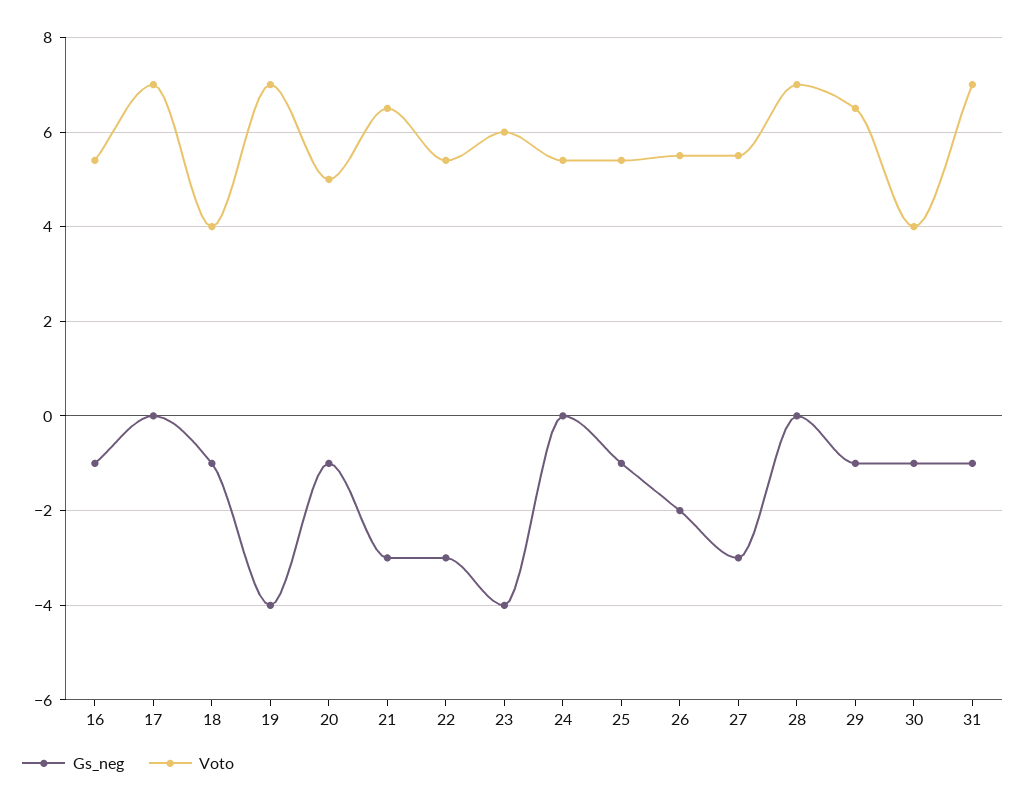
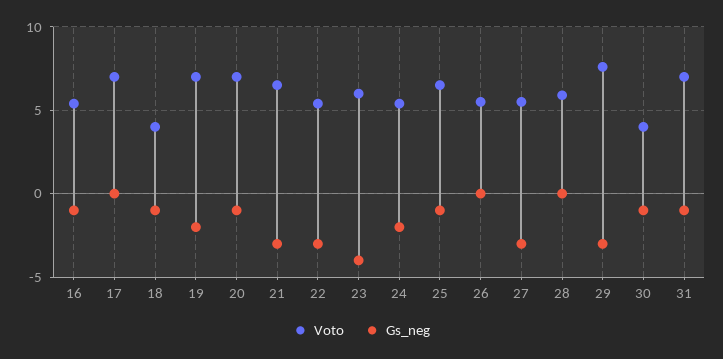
  {
    "Gs_neg": {
      "16": -1,
      "17": 0,
      "18": -1,
-     "19": -4,
+     "19": -2,
      "20": -1,
      "21": -3,
      "22": -3,
      "23": -4,
-     "24": 0,
+     "24": -2,
      "25": -1,
-     "26": -2,
+     "26": 0,
      "27": -3,
      "28": 0,
-     "29": -1,
+     "29": -3,
      "30": -1,
      "31": -1
    },
    "Voto": {
      "16": 5.5,
      "17": 7,
      "18": 4,
      "19": 7,
-     "20": 5,
+     "20": 7,
      "21": 6.5,
      "22": 5.5,
      "23": 6,
      "24": 5.5,
-     "25": 5.5,
+     "25": 6.5,
      "26": 5.5,
      "27": 5.5,
-     "28": 7,
+     "28": 6,
-     "29": 6.5,
+     "29": 7.5,
      "30": 4,
      "31": 7
    }
  }

